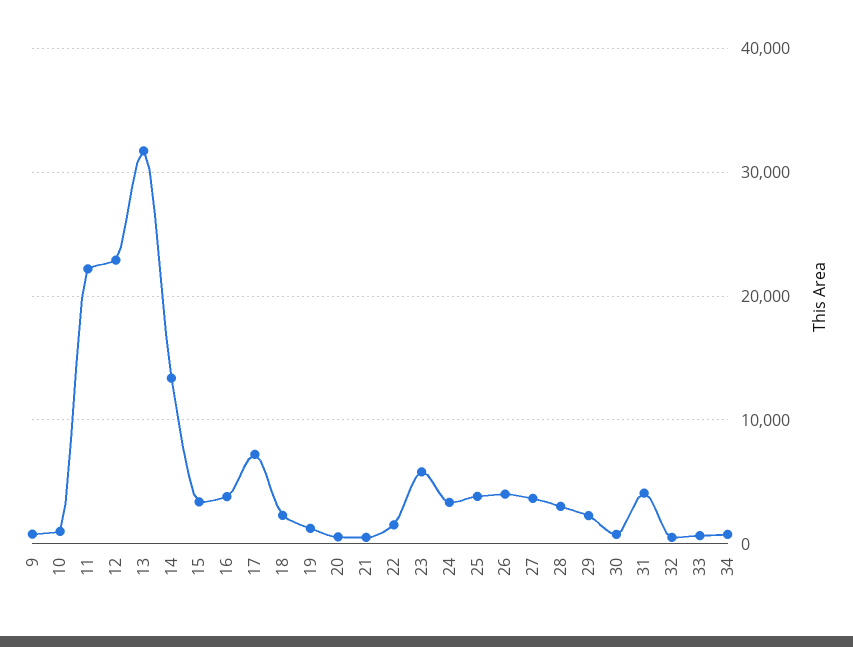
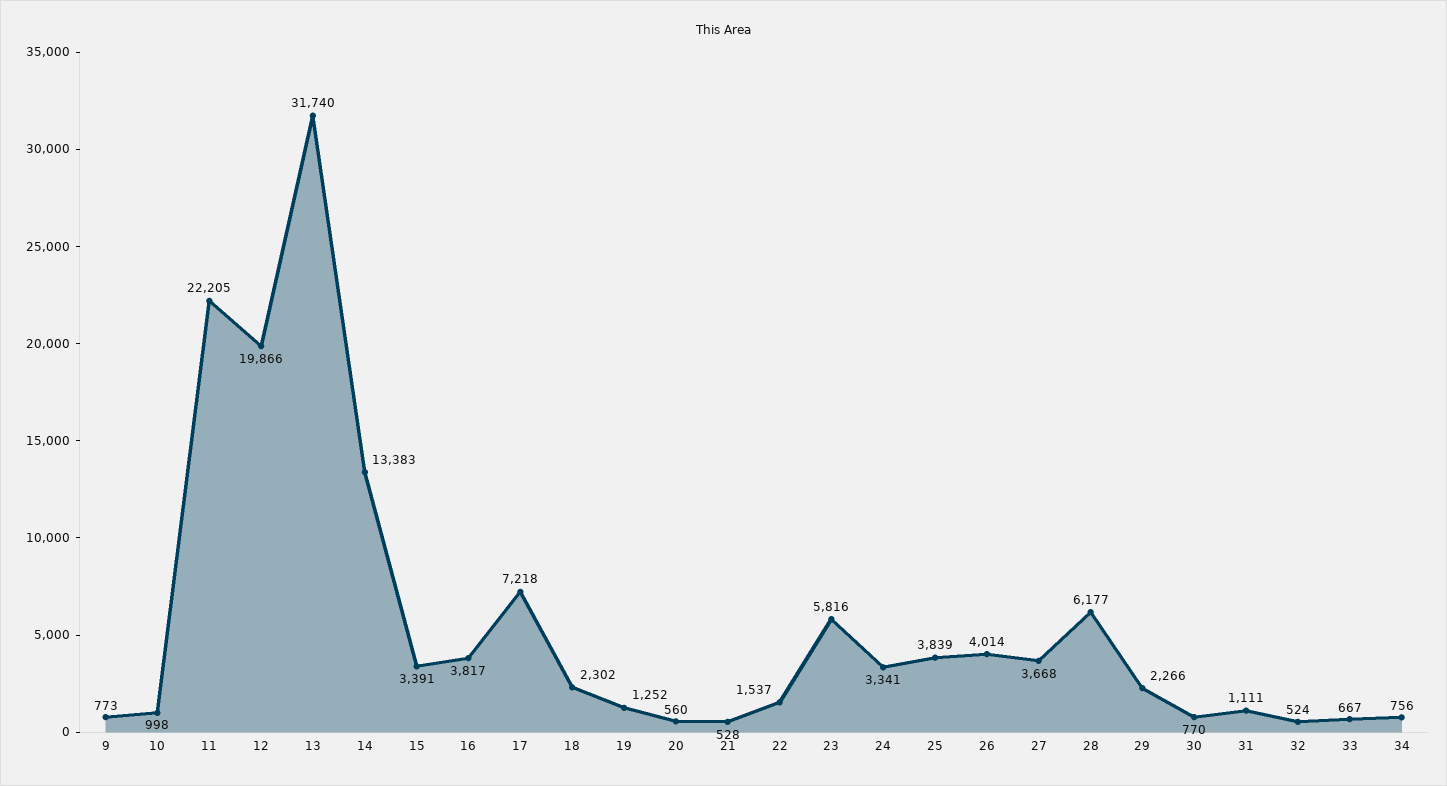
  {
    "9": 773,
    "10": 998,
    "11": 22205,
-   "12": 23000,
+   "12": 19866,
    "13": 31740,
    "14": 13383,
    "15": 3391,
    "16": 3817,
    "17": 7218,
    "18": 2302,
    "19": 1252,
    "20": 560,
    "21": 528,
    "22": 1537,
    "23": 5816,
    "24": 3341,
    "25": 3839,
    "26": 4014,
    "27": 3668,
-   "28": 3000,
+   "28": 6177,
    "29": 2266,
    "30": 770,
-   "31": 4000,
+   "31": 1111,
    "32": 524,
    "33": 667,
    "34": 756
  }

